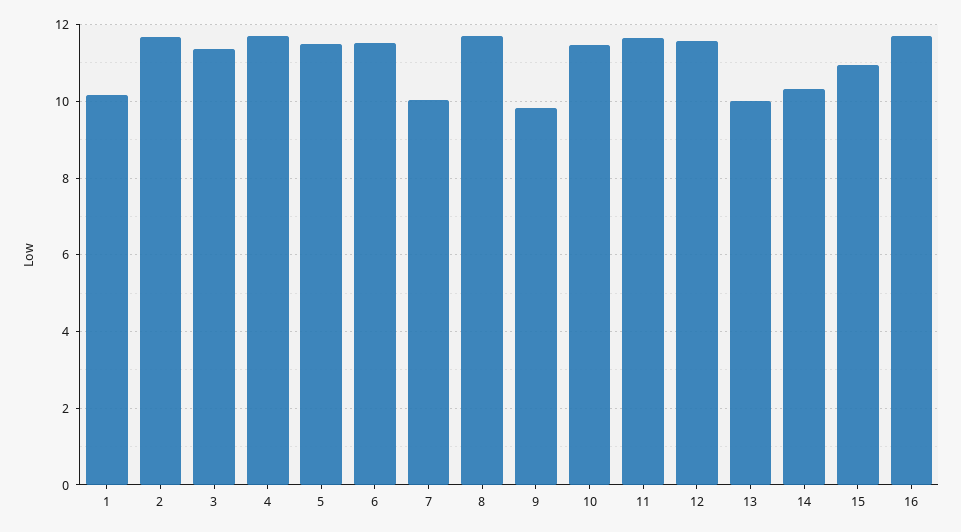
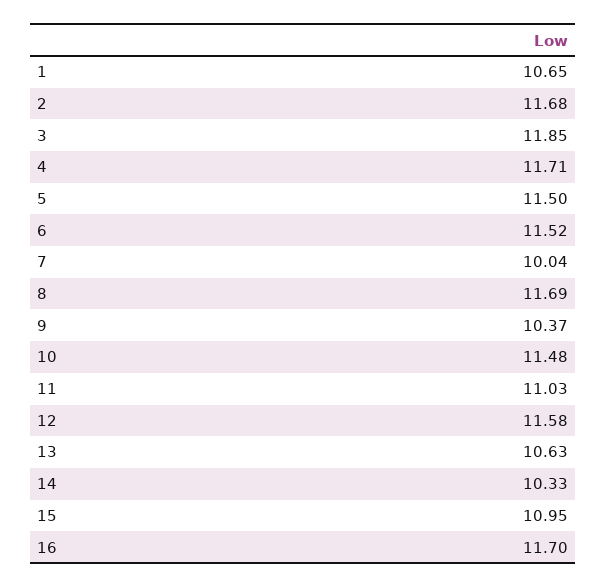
  {
-   "1": 10.2,
+   "1": 10.65,
    "2": 11.68,
-   "3": 11.4,
+   "3": 11.85,
    "4": 11.71,
    "5": 11.5,
    "6": 11.52,
    "7": 10.04,
    "8": 11.69,
-   "9": 9.8,
+   "9": 10.37,
    "10": 11.48,
-   "11": 11.6,
+   "11": 11.03,
    "12": 11.58,
-   "13": 10,
+   "13": 10.63,
    "14": 10.33,
    "15": 10.95,
    "16": 11.7
  }

